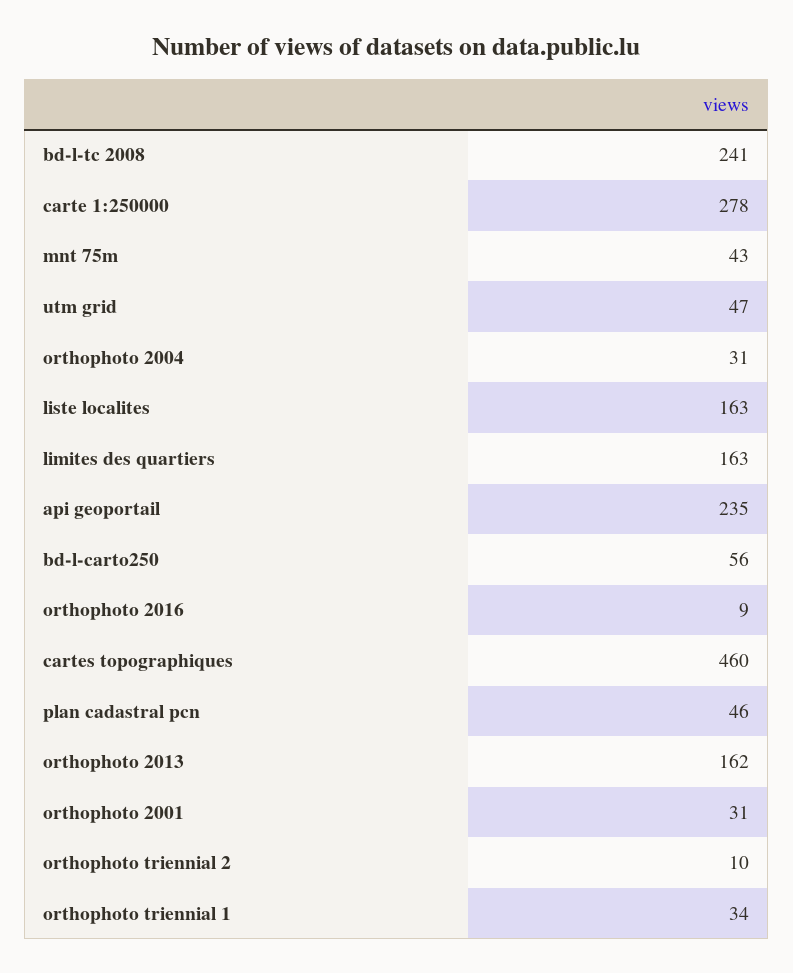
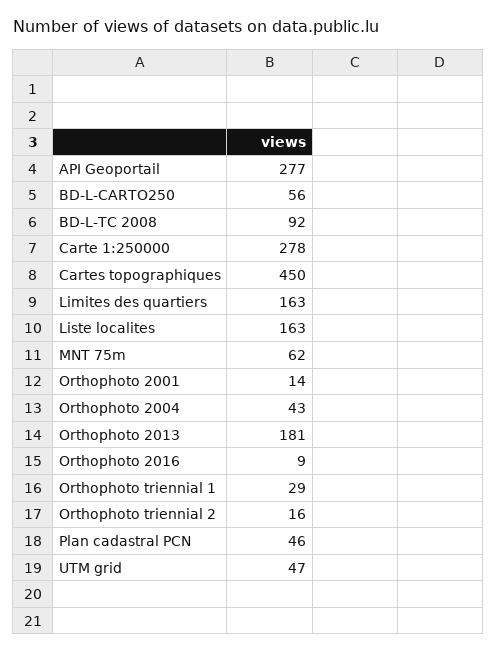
  {
-   "bd-l-tc 2008": 241,
+   "bd-l-tc 2008": 92,
    "carte 1:250000": 278,
-   "mnt 75m": 43,
+   "mnt 75m": 62,
    "utm grid": 47,
-   "orthophoto 2004": 31,
+   "orthophoto 2004": 43,
    "liste localites": 163,
    "limites des quartiers": 163,
-   "api geoportail": 235,
+   "api geoportail": 277,
    "bd-l-carto250": 56,
    "orthophoto 2016": 9,
-   "cartes topographiques": 460,
+   "cartes topographiques": 450,
    "plan cadastral pcn": 46,
-   "orthophoto 2013": 162,
+   "orthophoto 2013": 181,
-   "orthophoto 2001": 31,
+   "orthophoto 2001": 14,
-   "orthophoto triennial 2": 10,
+   "orthophoto triennial 2": 16,
-   "orthophoto triennial 1": 34
+   "orthophoto triennial 1": 29
  }

